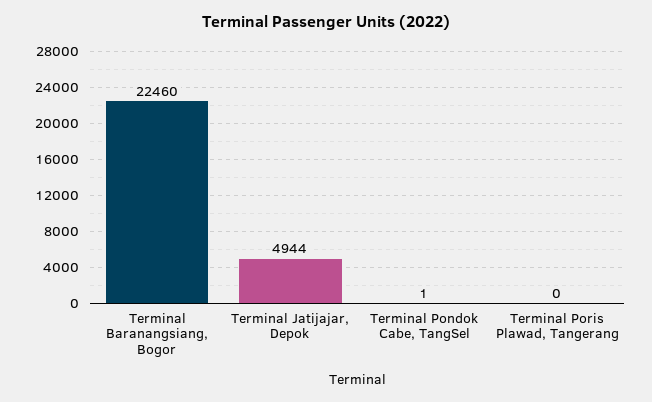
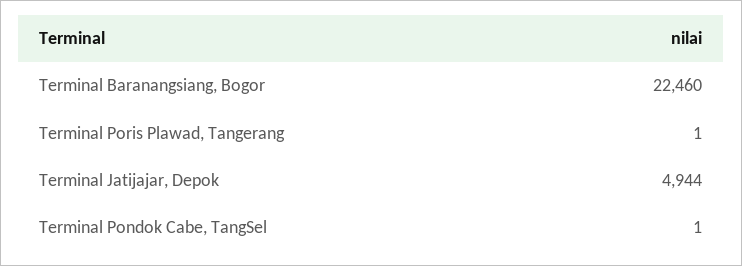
  {
    "Terminal Baranangsiang, Bogor": 22460,
    "Terminal Jatijajar, Depok": 4944,
    "Terminal Pondok Cabe, TangSel": 1,
-   "Terminal Poris Plawad, Tangerang": 0
+   "Terminal Poris Plawad, Tangerang": 1
  }

